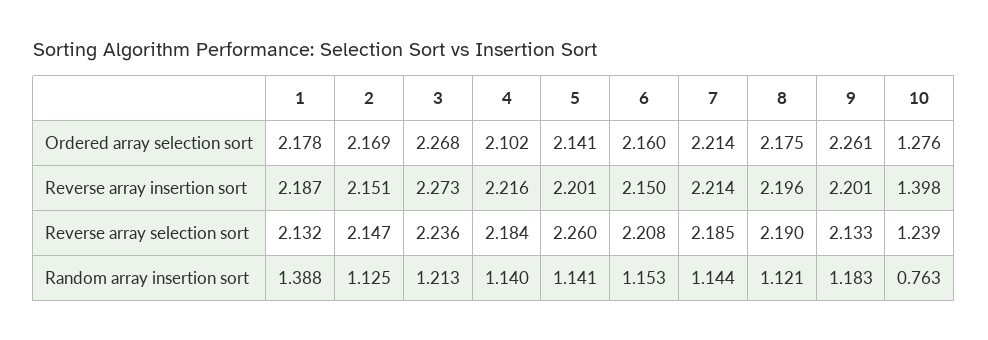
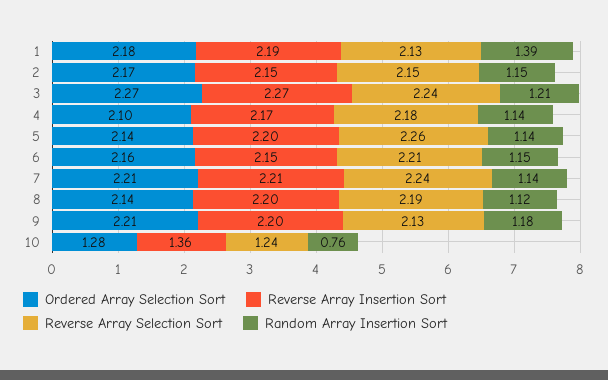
  {
    "Ordered array selection sort": {
      "1": 2.178,
      "2": 2.169,
      "3": 2.268,
      "4": 2.102,
      "5": 2.141,
      "6": 2.16,
      "7": 2.214,
-     "8": 2.175,
+     "8": 2.14,
-     "9": 2.261,
+     "9": 2.21,
      "10": 1.276
    },
    "Reverse array insertion sort": {
      "1": 2.187,
      "2": 2.151,
      "3": 2.273,
-     "4": 2.216,
+     "4": 2.17,
      "5": 2.201,
      "6": 2.15,
      "7": 2.214,
      "8": 2.196,
      "9": 2.201,
-     "10": 1.398
+     "10": 1.36
    },
    "Reverse array selection sort": {
      "1": 2.132,
      "2": 2.147,
      "3": 2.236,
      "4": 2.184,
      "5": 2.26,
      "6": 2.208,
-     "7": 2.185,
+     "7": 2.24,
      "8": 2.19,
      "9": 2.133,
      "10": 1.239
    },
    "Random array insertion sort": {
      "1": 1.388,
-     "2": 1.125,
+     "2": 1.15,
      "3": 1.213,
      "4": 1.14,
      "5": 1.141,
      "6": 1.153,
      "7": 1.144,
      "8": 1.121,
      "9": 1.183,
      "10": 0.763
    }
  }

